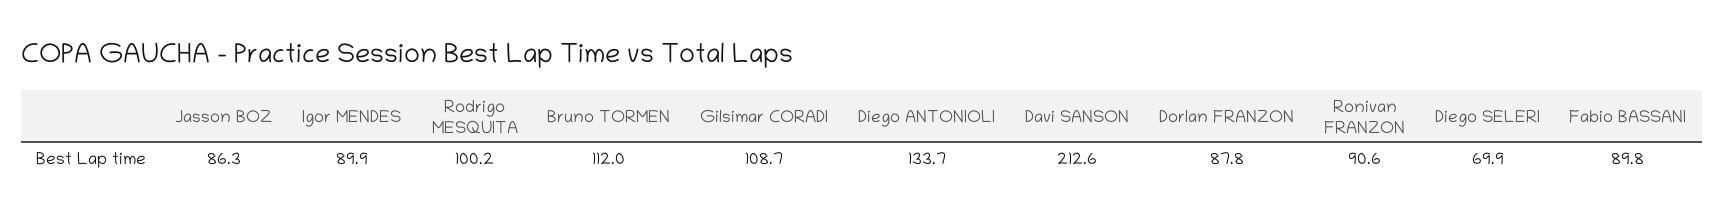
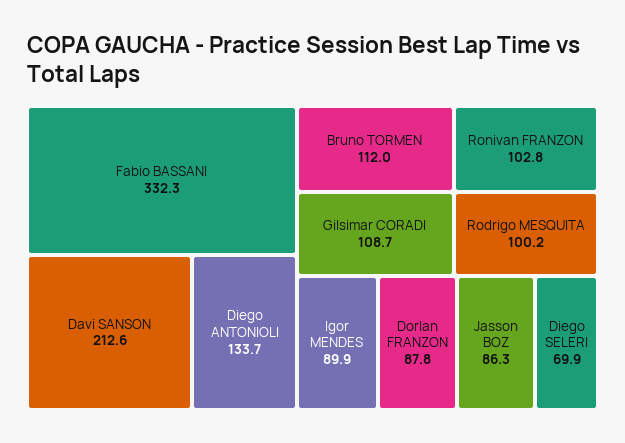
  {
    "Jasson BOZ": 86.3,
    "Igor MENDES": 89.9,
    "Rodrigo MESQUITA": 100.2,
    "Bruno TORMEN": 112,
    "Gilsimar CORADI": 108.7,
    "Diego ANTONIOLI": 133.7,
    "Davi SANSON": 212.6,
    "Dorlan FRANZON": 87.8,
-   "Ronivan FRANZON": 90.6,
+   "Ronivan FRANZON": 102.8,
    "Diego SELERI": 69.9,
-   "Fabio BASSANI": 89.8
+   "Fabio BASSANI": 332.3
  }

